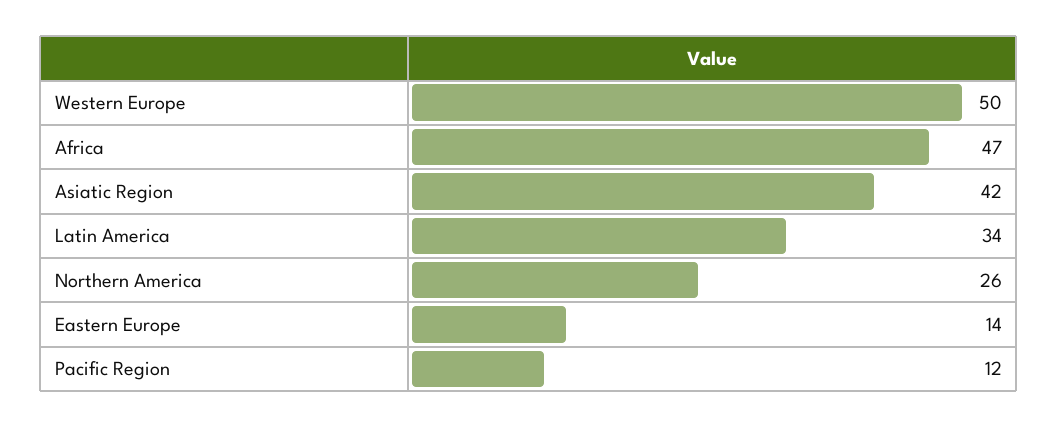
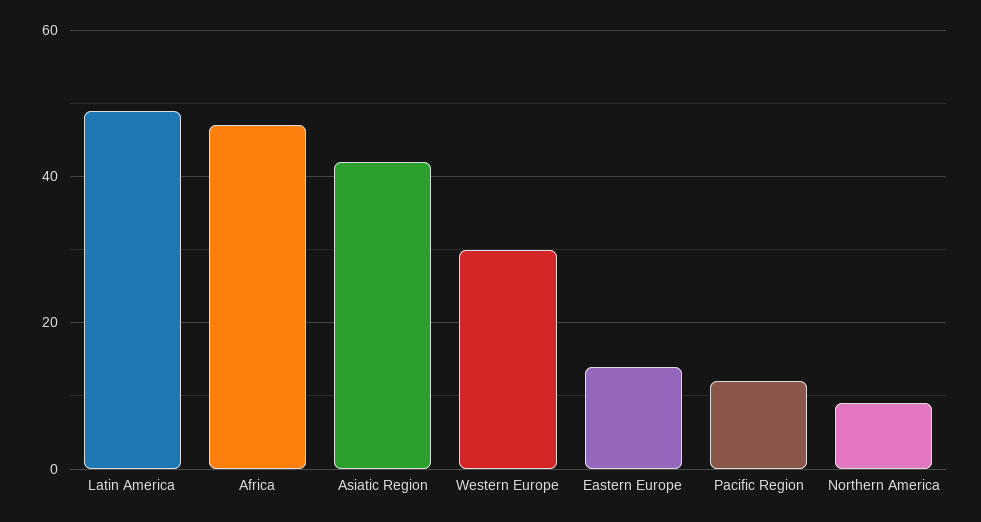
  {
-   "Western Europe": 50,
+   "Western Europe": 30,
    "Africa": 47,
    "Asiatic Region": 42,
-   "Latin America": 34,
+   "Latin America": 50,
-   "Northern America": 26,
+   "Northern America": 10,
    "Eastern Europe": 14,
    "Pacific Region": 12
  }

